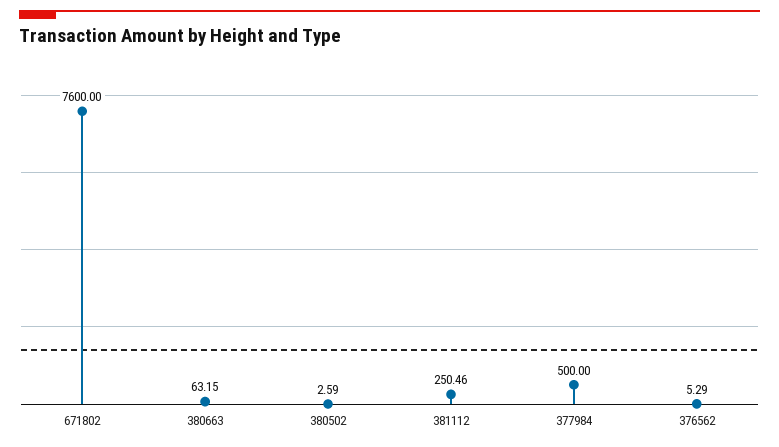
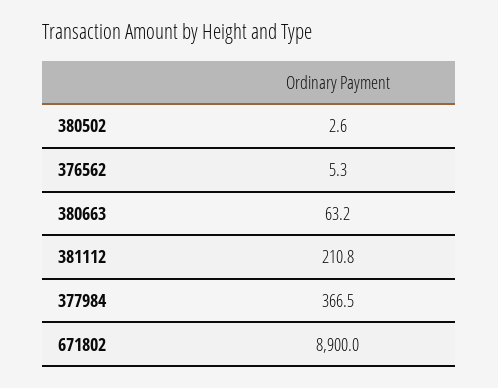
  {
-   "671802": 7600,
+   "671802": 8900,
    "380663": 63.15,
    "380502": 2.59,
-   "381112": 250.46,
+   "381112": 210.8,
-   "377984": 500,
+   "377984": 366.5,
    "376562": 5.29
  }

